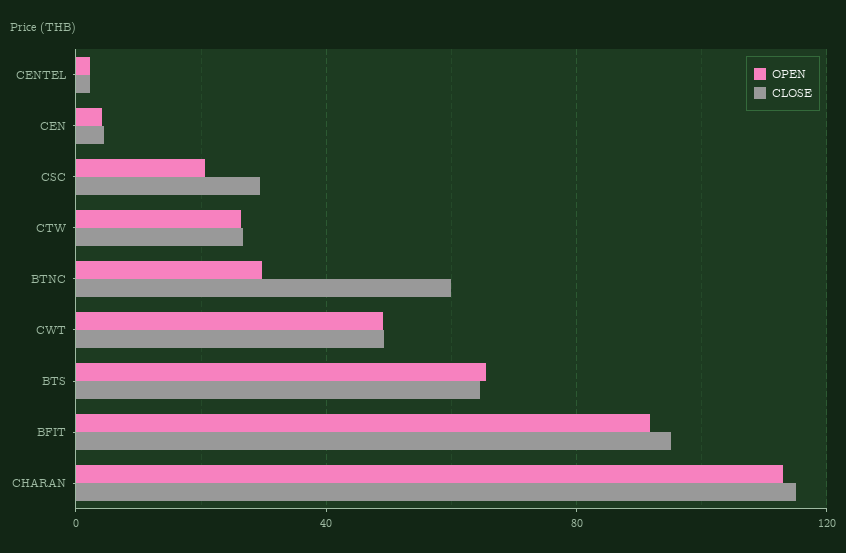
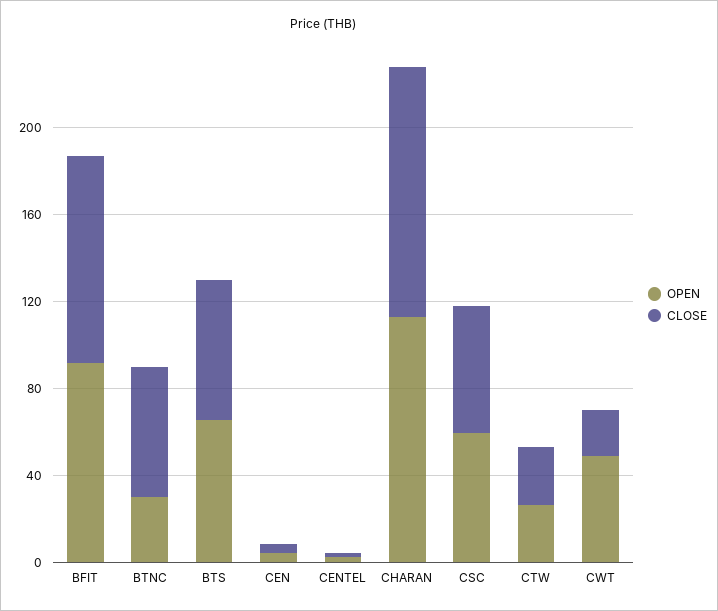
  {
    "OPEN": {
      "CENTEL": 0,
      "CEN": 5,
-     "CSC": 20,
+     "CSC": 60,
      "CTW": 25,
      "BTNC": 30,
      "CWT": 50,
      "BTS": 65,
      "BFIT": 90,
      "CHARAN": 115
    },
    "CLOSE": {
      "CENTEL": 0,
      "CEN": 5,
-     "CSC": 30,
+     "CSC": 60,
      "CTW": 25,
      "BTNC": 60,
-     "CWT": 50,
+     "CWT": 20,
      "BTS": 65,
      "BFIT": 95,
      "CHARAN": 115
    }
  }

